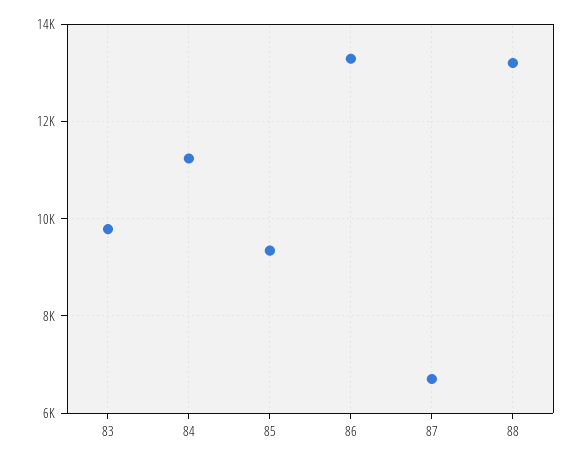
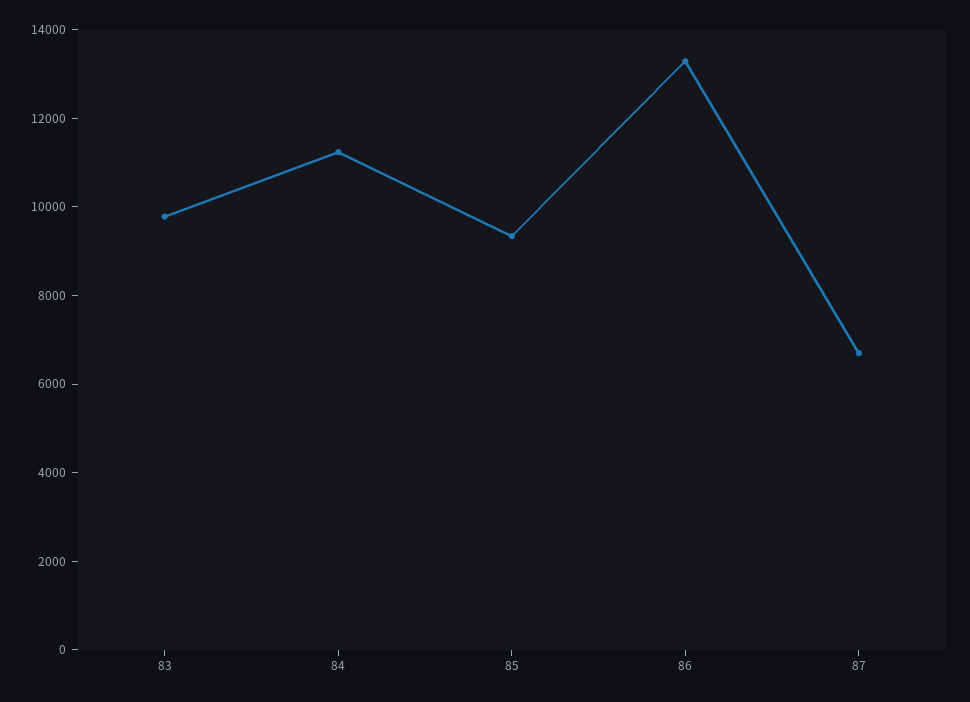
  {
    "83": 9800,
    "84": 11200,
    "85": 9400,
    "86": 13200,
-   "87": 6800,
+   "87": 6800
-   "88": 13200
  }

